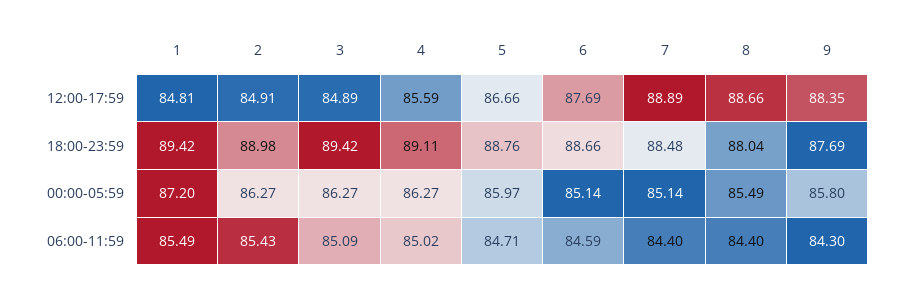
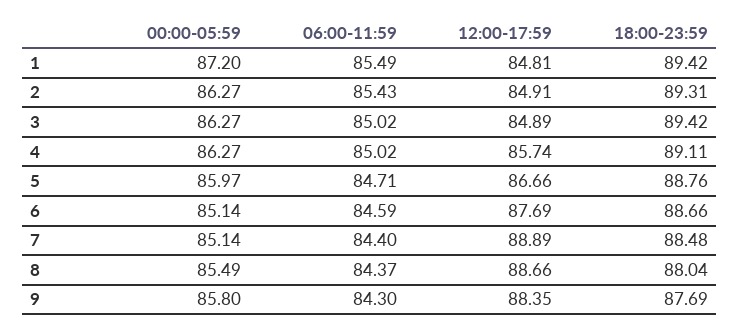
  {
    "1": {
      "12:00-17:59": 84.81,
      "18:00-23:59": 89.42,
      "00:00-05:59": 87.2,
      "06:00-11:59": 85.49
    },
    "2": {
      "12:00-17:59": 84.91,
-     "18:00-23:59": 88.98,
+     "18:00-23:59": 89.31,
      "00:00-05:59": 86.27,
      "06:00-11:59": 85.43
    },
    "3": {
      "12:00-17:59": 84.89,
      "18:00-23:59": 89.42,
      "00:00-05:59": 86.27,
-     "06:00-11:59": 85.09
+     "06:00-11:59": 85.02
    },
    "4": {
-     "12:00-17:59": 85.59,
+     "12:00-17:59": 85.74,
      "18:00-23:59": 89.11,
      "00:00-05:59": 86.27,
      "06:00-11:59": 85.02
    },
    "5": {
      "12:00-17:59": 86.66,
      "18:00-23:59": 88.76,
      "00:00-05:59": 85.97,
      "06:00-11:59": 84.71
    },
    "6": {
      "12:00-17:59": 87.69,
      "18:00-23:59": 88.66,
      "00:00-05:59": 85.14,
      "06:00-11:59": 84.59
    },
    "7": {
      "12:00-17:59": 88.89,
      "18:00-23:59": 88.48,
      "00:00-05:59": 85.14,
      "06:00-11:59": 84.4
    },
    "8": {
      "12:00-17:59": 88.66,
      "18:00-23:59": 88.04,
      "00:00-05:59": 85.49,
-     "06:00-11:59": 84.4
+     "06:00-11:59": 84.37
    },
    "9": {
      "12:00-17:59": 88.35,
      "18:00-23:59": 87.69,
      "00:00-05:59": 85.8,
      "06:00-11:59": 84.3
    }
  }

